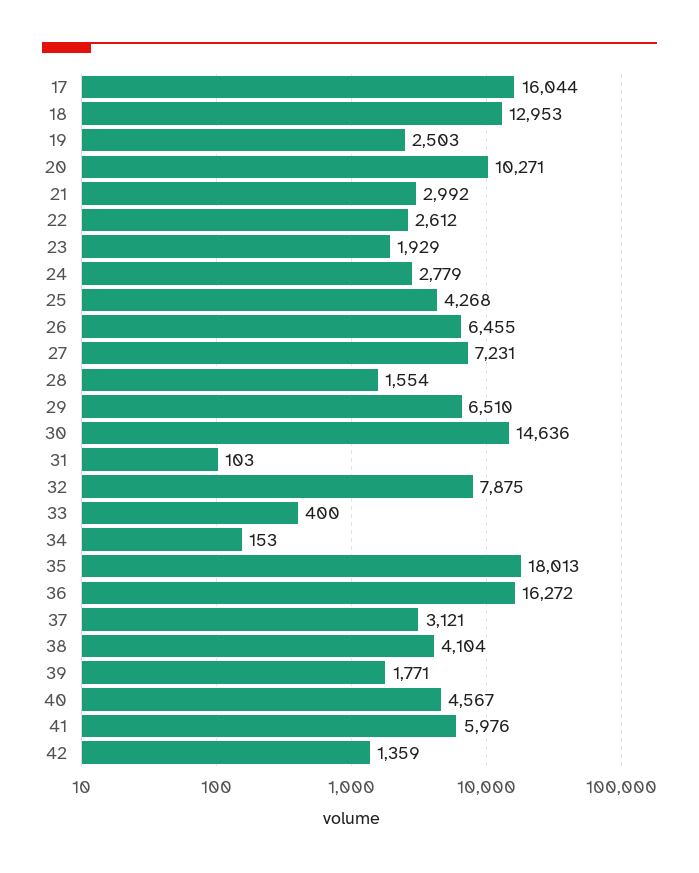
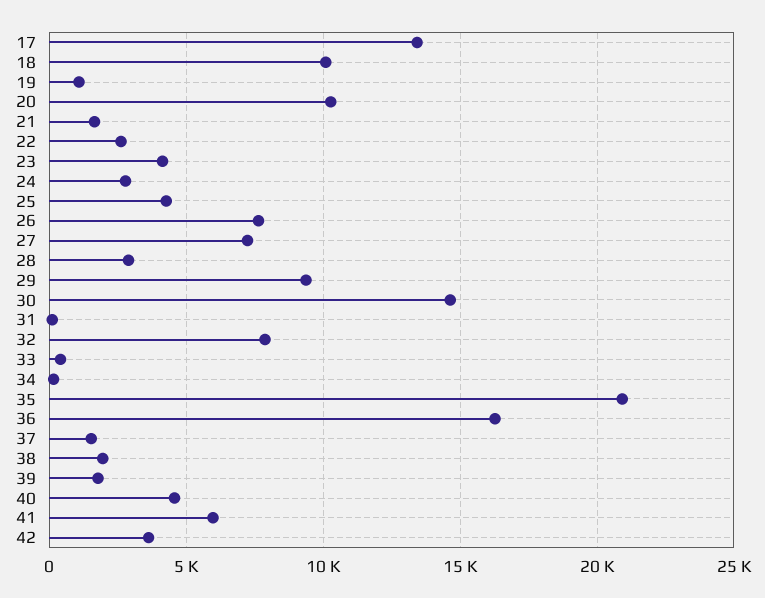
  {
-   "17": 16044,
+   "17": 13500,
-   "18": 12953,
+   "18": 10000,
-   "19": 2503,
+   "19": 1000,
    "20": 10271,
-   "21": 2992,
+   "21": 1500,
    "22": 2612,
-   "23": 1929,
+   "23": 4000,
    "24": 2779,
    "25": 4268,
-   "26": 6455,
+   "26": 7500,
    "27": 7231,
-   "28": 1554,
+   "28": 3000,
-   "29": 6510,
+   "29": 9500,
    "30": 14636,
    "31": 103,
    "32": 7875,
    "33": 400,
    "34": 153,
-   "35": 18013,
+   "35": 21000,
    "36": 16272,
-   "37": 3121,
+   "37": 1500,
-   "38": 4104,
+   "38": 2000,
    "39": 1771,
    "40": 4567,
    "41": 5976,
-   "42": 1359
+   "42": 3500
  }

